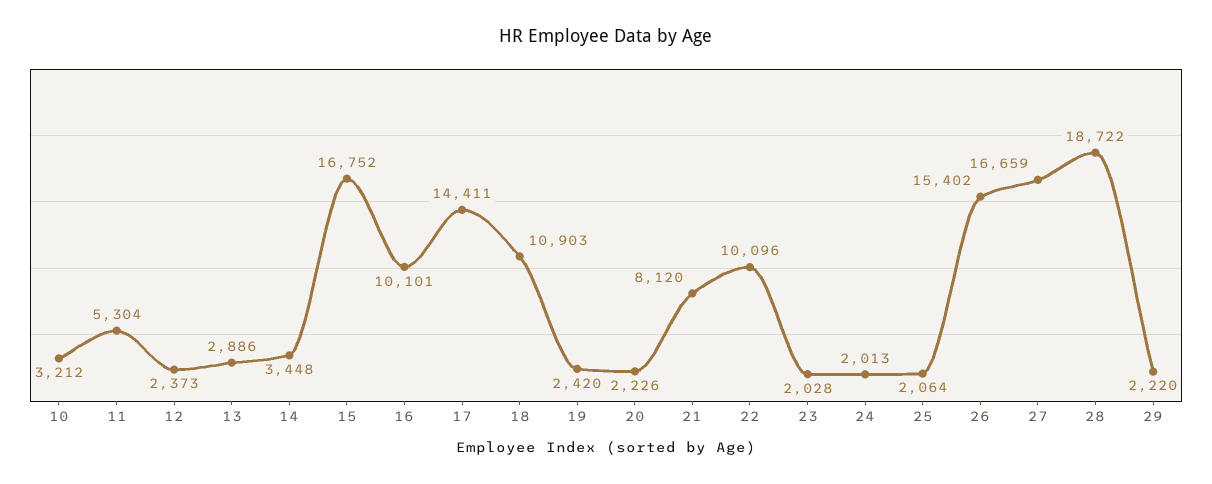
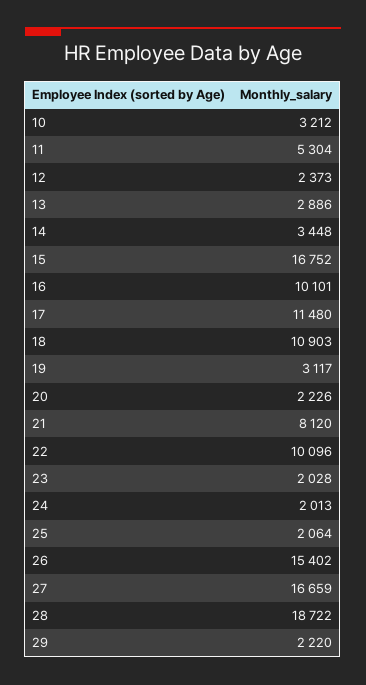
  {
    "10": 3212,
    "11": 5304,
    "12": 2373,
    "13": 2886,
    "14": 3448,
    "15": 16752,
    "16": 10101,
-   "17": 14411,
+   "17": 11480,
    "18": 10903,
-   "19": 2420,
+   "19": 3117,
    "20": 2226,
    "21": 8120,
    "22": 10096,
    "23": 2028,
    "24": 2013,
    "25": 2064,
    "26": 15402,
    "27": 16659,
    "28": 18722,
    "29": 2220
  }

